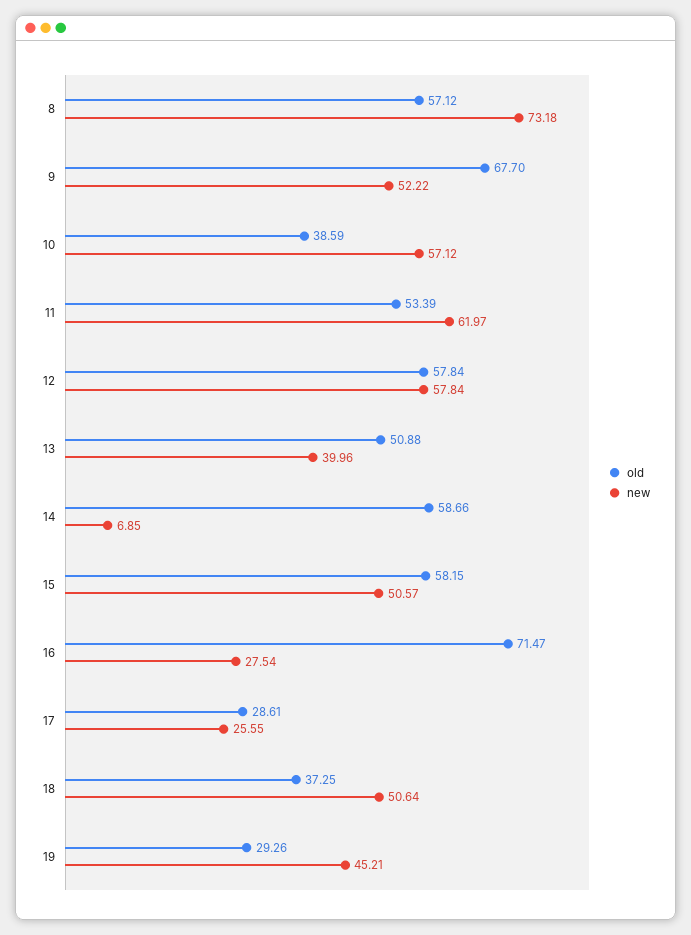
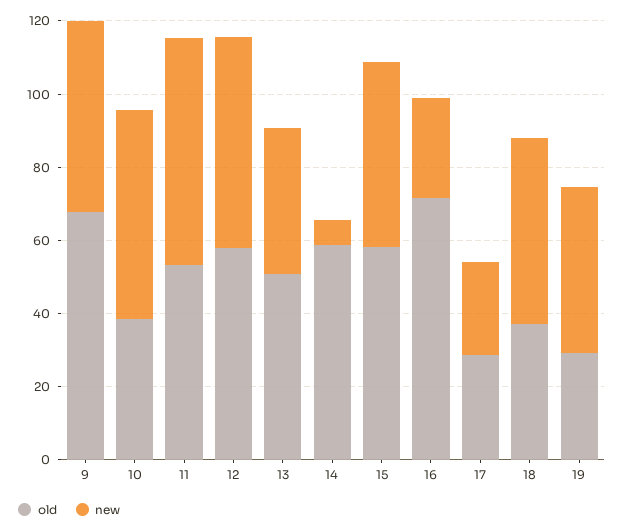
  {
    "old": {
-     "8": 57.12,
      "9": 67.7,
      "10": 38.59,
      "11": 53.39,
      "12": 57.84,
      "13": 50.88,
      "14": 58.66,
      "15": 58.15,
      "16": 71.47,
      "17": 28.61,
      "18": 37.25,
      "19": 29.26
    },
    "new": {
-     "8": 73.18,
      "9": 52.22,
      "10": 57.12,
      "11": 61.97,
      "12": 57.84,
      "13": 39.96,
      "14": 6.85,
      "15": 50.57,
      "16": 27.54,
      "17": 25.55,
      "18": 50.64,
      "19": 45.21
    }
  }

